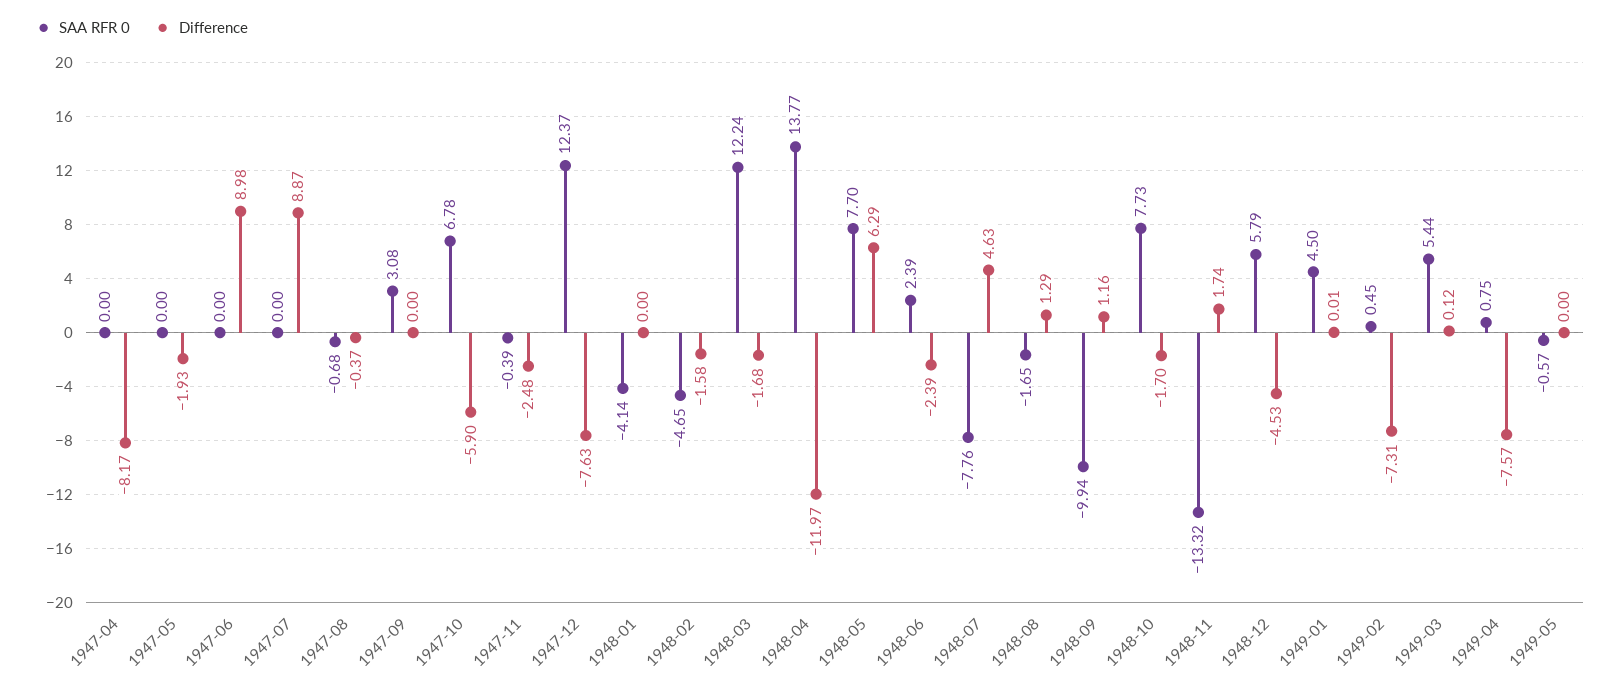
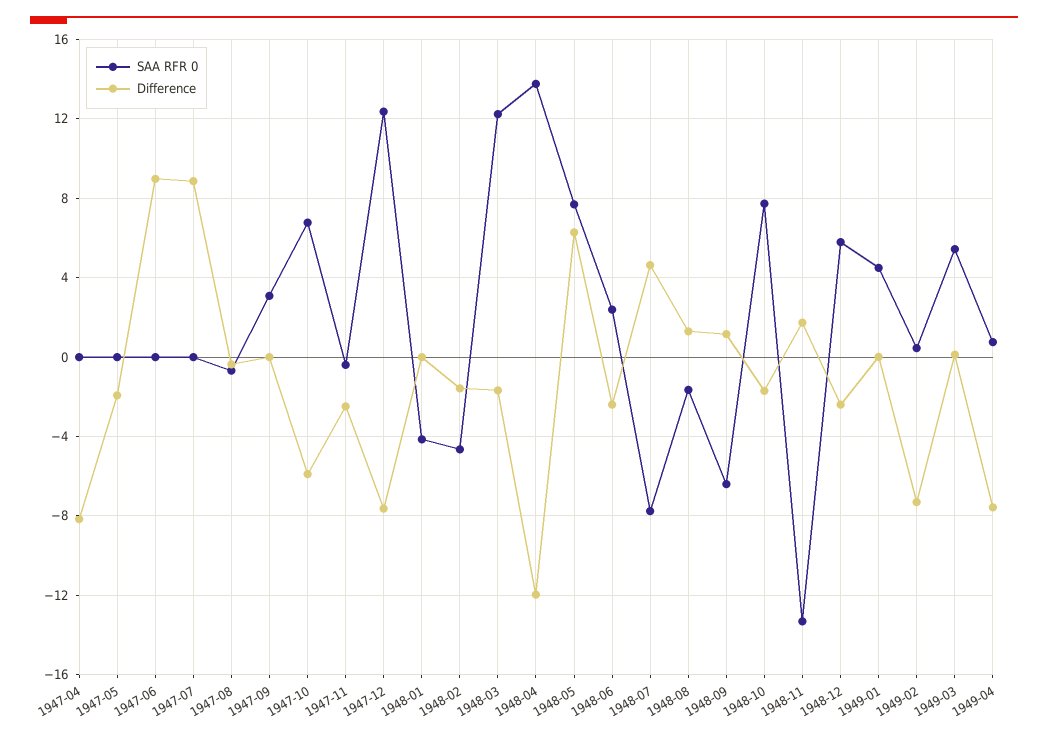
  {
    "SAA RFR 0": {
      "1947-04": 0,
      "1947-05": 0,
      "1947-06": 0,
      "1947-07": 0,
      "1947-08": -0.68,
      "1947-09": 3.08,
      "1947-10": 6.78,
      "1947-11": -0.39,
      "1947-12": 12.37,
      "1948-01": -4.14,
      "1948-02": -4.65,
      "1948-03": 12.24,
      "1948-04": 13.77,
      "1948-05": 7.7,
      "1948-06": 2.39,
      "1948-07": -7.76,
      "1948-08": -1.65,
-     "1948-09": -9.94,
+     "1948-09": -6.5,
      "1948-10": 7.73,
      "1948-11": -13.32,
      "1948-12": 5.79,
      "1949-01": 4.5,
      "1949-02": 0.45,
      "1949-03": 5.44,
-     "1949-04": 0.75,
+     "1949-04": 0.75
-     "1949-05": -0.57
    },
    "Difference": {
      "1947-04": -8.17,
      "1947-05": -1.93,
      "1947-06": 8.98,
      "1947-07": 8.87,
      "1947-08": -0.37,
      "1947-09": 0,
      "1947-10": -5.9,
      "1947-11": -2.48,
      "1947-12": -7.63,
      "1948-01": 0,
      "1948-02": -1.58,
      "1948-03": -1.68,
      "1948-04": -11.97,
      "1948-05": 6.29,
      "1948-06": -2.39,
      "1948-07": 4.63,
      "1948-08": 1.29,
      "1948-09": 1.16,
      "1948-10": -1.7,
      "1948-11": 1.74,
-     "1948-12": -4.53,
+     "1948-12": -2.5,
      "1949-01": 0.01,
      "1949-02": -7.31,
      "1949-03": 0.12,
-     "1949-04": -7.57,
+     "1949-04": -7.57
-     "1949-05": 0
    }
  }

